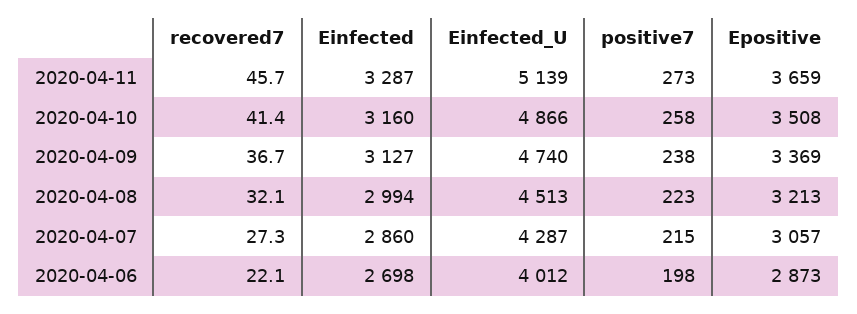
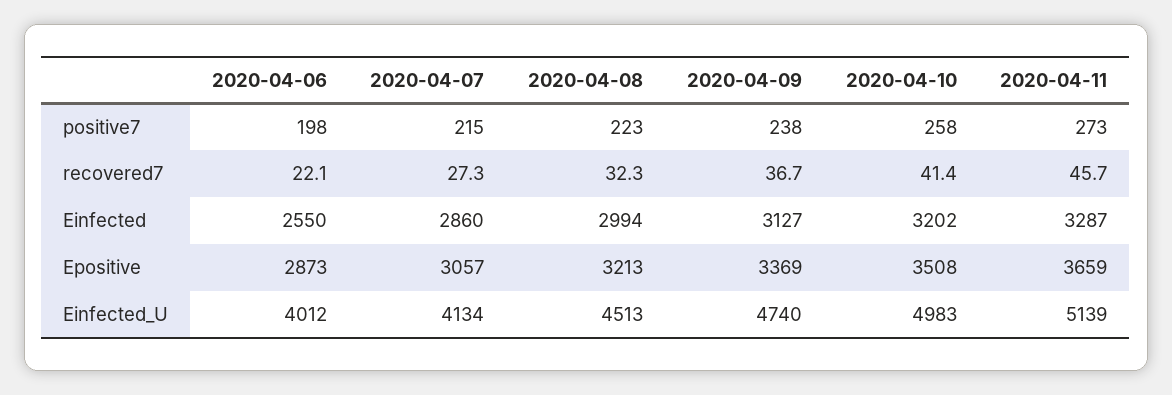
  {
    "recovered7": {
      "2020-04-11": 45.7,
      "2020-04-10": 41.4,
      "2020-04-09": 36.7,
-     "2020-04-08": 32.1,
+     "2020-04-08": 32.3,
      "2020-04-07": 27.3,
      "2020-04-06": 22.1
    },
    "Einfected": {
      "2020-04-11": 3287,
-     "2020-04-10": 3160,
+     "2020-04-10": 3202,
      "2020-04-09": 3127,
      "2020-04-08": 2994,
      "2020-04-07": 2860,
-     "2020-04-06": 2698
+     "2020-04-06": 2550
    },
    "Einfected_U": {
      "2020-04-11": 5139,
-     "2020-04-10": 4866,
+     "2020-04-10": 4983,
      "2020-04-09": 4740,
      "2020-04-08": 4513,
-     "2020-04-07": 4287,
+     "2020-04-07": 4134,
      "2020-04-06": 4012
    },
    "positive7": {
      "2020-04-11": 273,
      "2020-04-10": 258,
      "2020-04-09": 238,
      "2020-04-08": 223,
      "2020-04-07": 215,
      "2020-04-06": 198
    },
    "Epositive": {
      "2020-04-11": 3659,
      "2020-04-10": 3508,
      "2020-04-09": 3369,
      "2020-04-08": 3213,
      "2020-04-07": 3057,
      "2020-04-06": 2873
    }
  }

